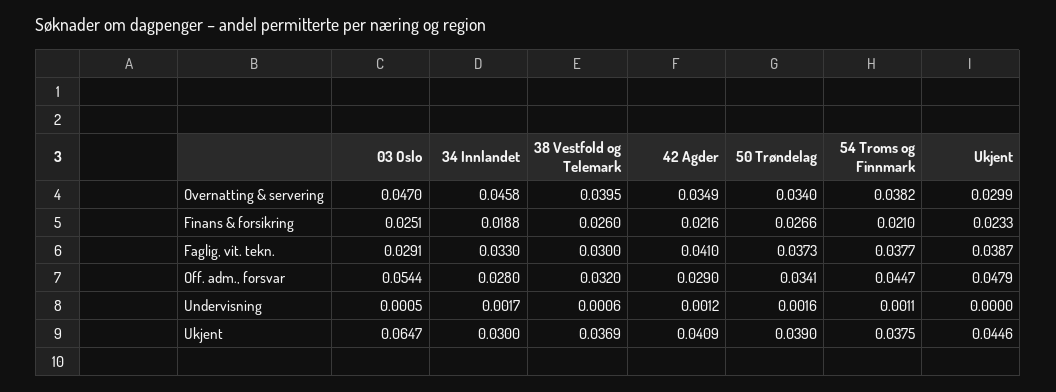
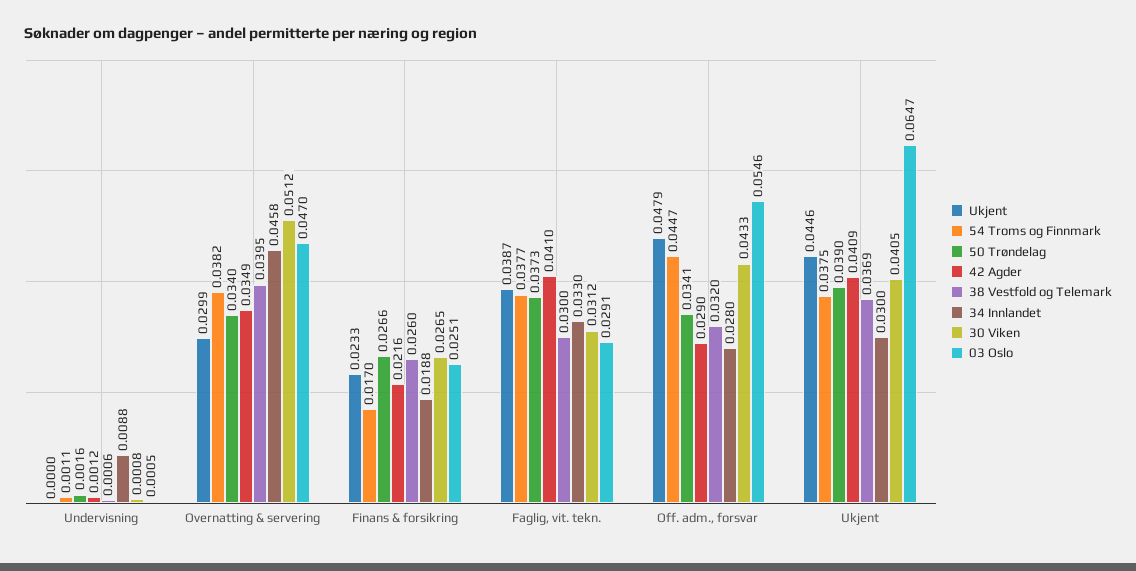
  {
    "03 Oslo": {
      "Overnatting & servering": 0.047,
      "Finans & forsikring": 0.0251,
      "Faglig, vit. tekn.": 0.0291,
-     "Off. adm., forsvar": 0.0544,
+     "Off. adm., forsvar": 0.0546,
      "Undervisning": 0.0005,
      "Ukjent": 0.0647
    },
    "34 Innlandet": {
      "Overnatting & servering": 0.0458,
      "Finans & forsikring": 0.0188,
      "Faglig, vit. tekn.": 0.033,
      "Off. adm., forsvar": 0.028,
-     "Undervisning": 0.0017,
+     "Undervisning": 0.0088,
      "Ukjent": 0.03
    },
    "38 Vestfold og Telemark": {
      "Overnatting & servering": 0.0395,
      "Finans & forsikring": 0.026,
      "Faglig, vit. tekn.": 0.03,
      "Off. adm., forsvar": 0.032,
      "Undervisning": 0.0006,
      "Ukjent": 0.0369
    },
    "42 Agder": {
      "Overnatting & servering": 0.0349,
      "Finans & forsikring": 0.0216,
      "Faglig, vit. tekn.": 0.041,
      "Off. adm., forsvar": 0.029,
      "Undervisning": 0.0012,
      "Ukjent": 0.0409
    },
    "50 Trøndelag": {
      "Overnatting & servering": 0.034,
      "Finans & forsikring": 0.0266,
      "Faglig, vit. tekn.": 0.0373,
      "Off. adm., forsvar": 0.0341,
      "Undervisning": 0.0016,
      "Ukjent": 0.039
    },
    "54 Troms og Finnmark": {
      "Overnatting & servering": 0.0382,
-     "Finans & forsikring": 0.021,
+     "Finans & forsikring": 0.017,
      "Faglig, vit. tekn.": 0.0377,
      "Off. adm., forsvar": 0.0447,
      "Undervisning": 0.0011,
      "Ukjent": 0.0375
    },
    "Ukjent": {
      "Overnatting & servering": 0.0299,
      "Finans & forsikring": 0.0233,
      "Faglig, vit. tekn.": 0.0387,
      "Off. adm., forsvar": 0.0479,
      "Undervisning": 0,
      "Ukjent": 0.0446
-   }
+   },
+   "30 Viken": {
+     "Undervisning": 0.0008,
+     "Overnatting & servering": 0.0512,
+     "Finans & forsikring": 0.0265,
+     "Faglig, vit. tekn.": 0.0312,
+     "Off. adm., forsvar": 0.0433,
+     "Ukjent": 0.0405
+   }
  }

